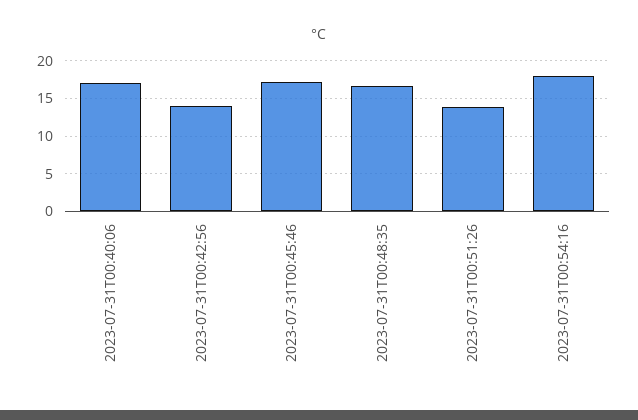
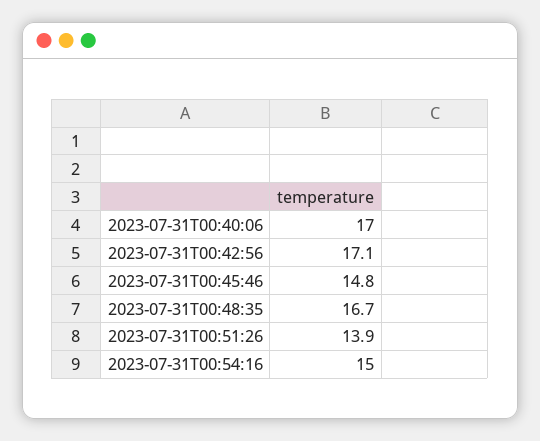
  {
    "2023-07-31T00:40:06": 17,
-   "2023-07-31T00:42:56": 14,
+   "2023-07-31T00:42:56": 17.1,
-   "2023-07-31T00:45:46": 17,
+   "2023-07-31T00:45:46": 14.8,
    "2023-07-31T00:48:35": 16.7,
    "2023-07-31T00:51:26": 13.9,
-   "2023-07-31T00:54:16": 18
+   "2023-07-31T00:54:16": 15
  }

